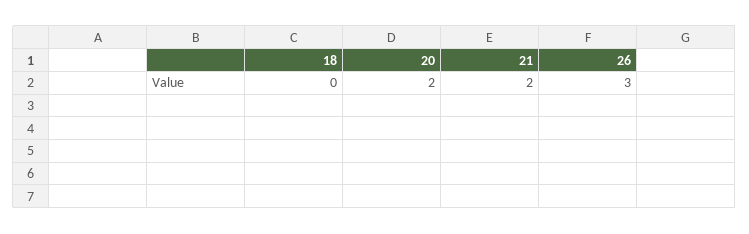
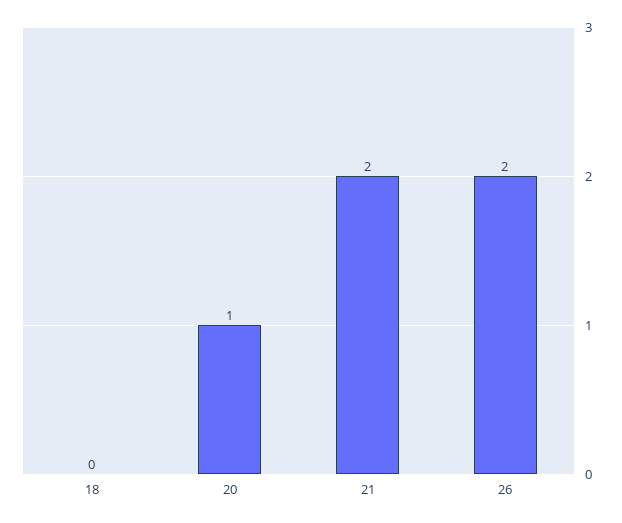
  {
    "18": 0,
-   "20": 2,
+   "20": 1,
    "21": 2,
-   "26": 3
+   "26": 2
  }

